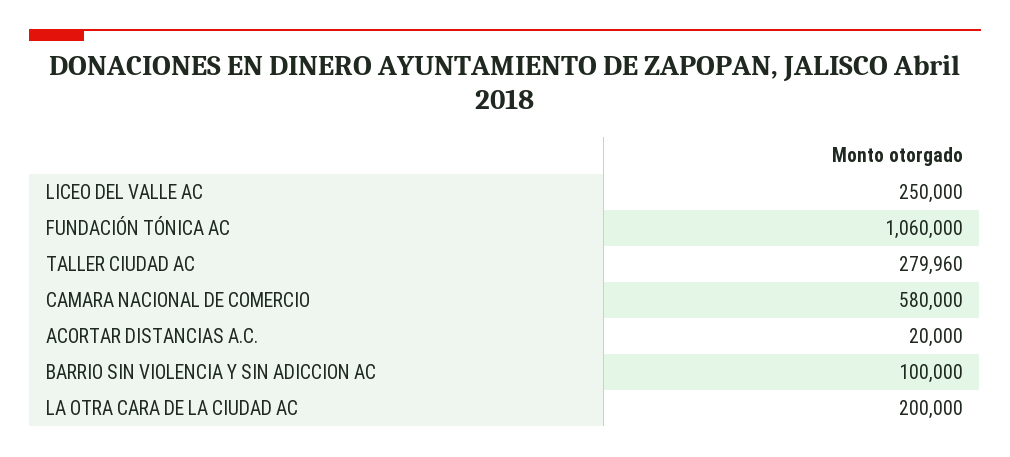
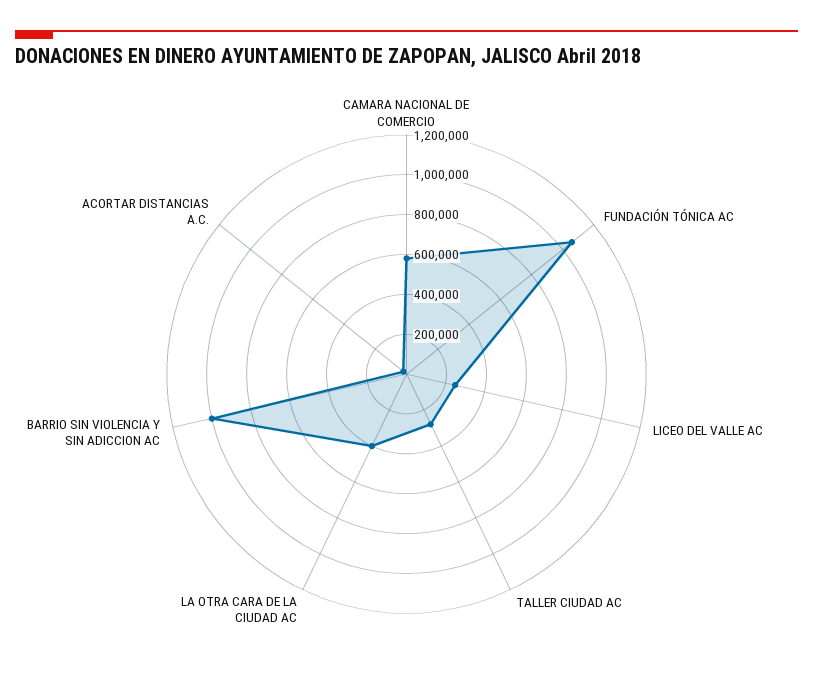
  {
    "LICEO DEL VALLE AC": 250000,
    "FUNDACIÓN TÓNICA AC": 1060000,
    "TALLER CIUDAD AC": 279960,
    "CAMARA NACIONAL DE COMERCIO": 580000,
    "ACORTAR DISTANCIAS A.C.": 20000,
-   "BARRIO SIN VIOLENCIA Y SIN ADICCION AC": 100000,
+   "BARRIO SIN VIOLENCIA Y SIN ADICCION AC": 1000000,
-   "LA OTRA CARA DE LA CIUDAD AC": 200000
+   "LA OTRA CARA DE LA CIUDAD AC": 400000
  }

